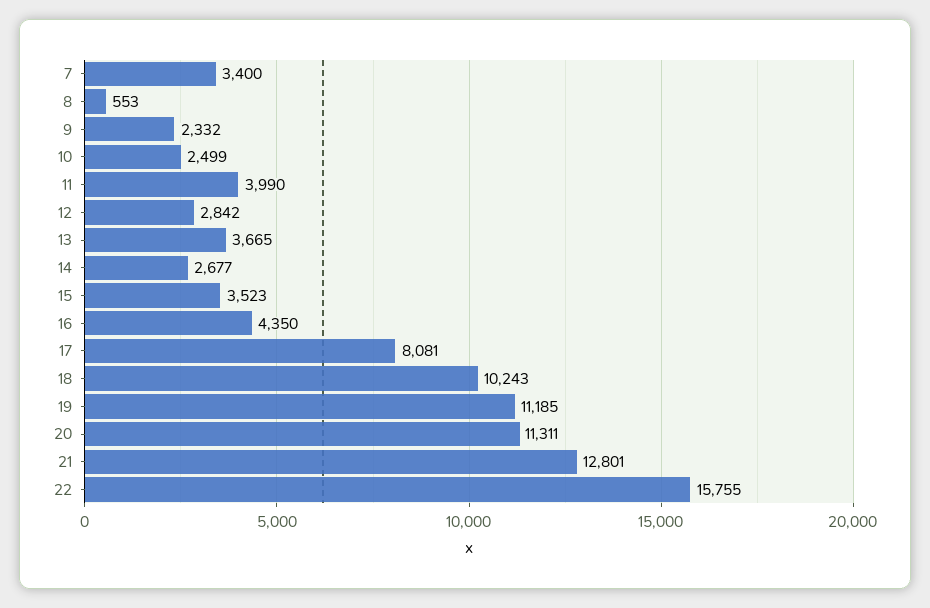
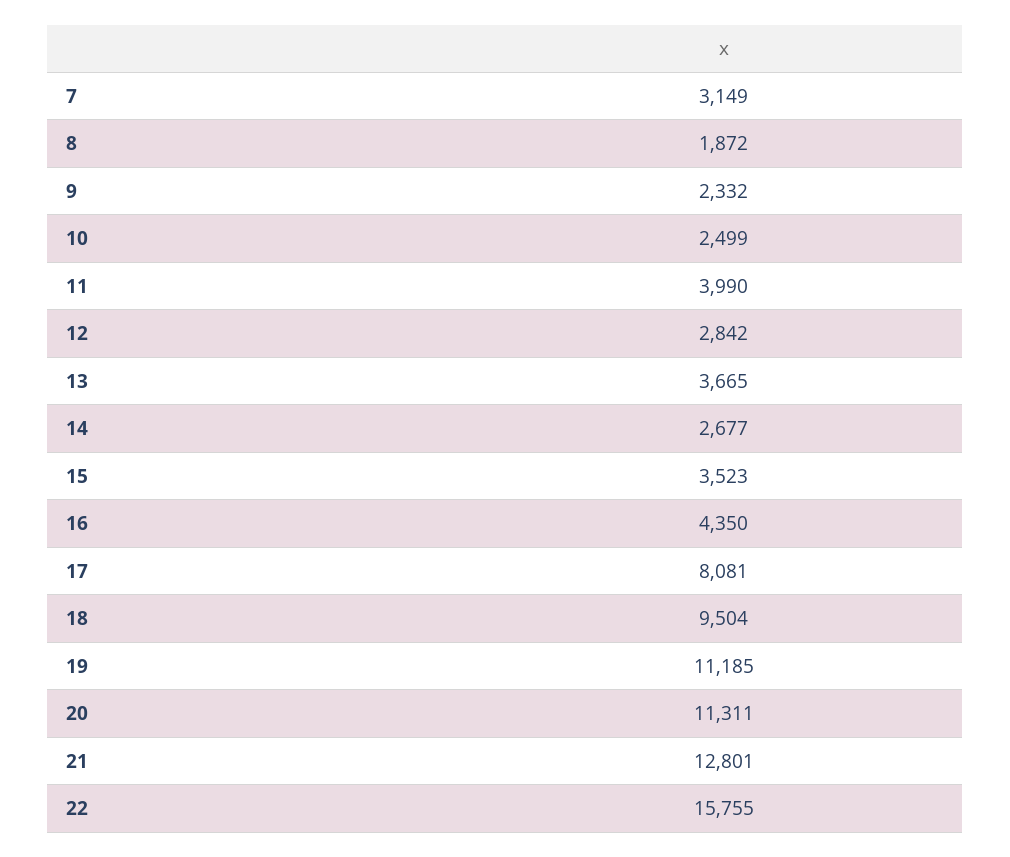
  {
-   "7": 3400,
+   "7": 3149,
-   "8": 553,
+   "8": 1872,
    "9": 2332,
    "10": 2499,
    "11": 3990,
    "12": 2842,
    "13": 3665,
    "14": 2677,
    "15": 3523,
    "16": 4350,
    "17": 8081,
-   "18": 10243,
+   "18": 9504,
    "19": 11185,
    "20": 11311,
    "21": 12801,
    "22": 15755
  }

